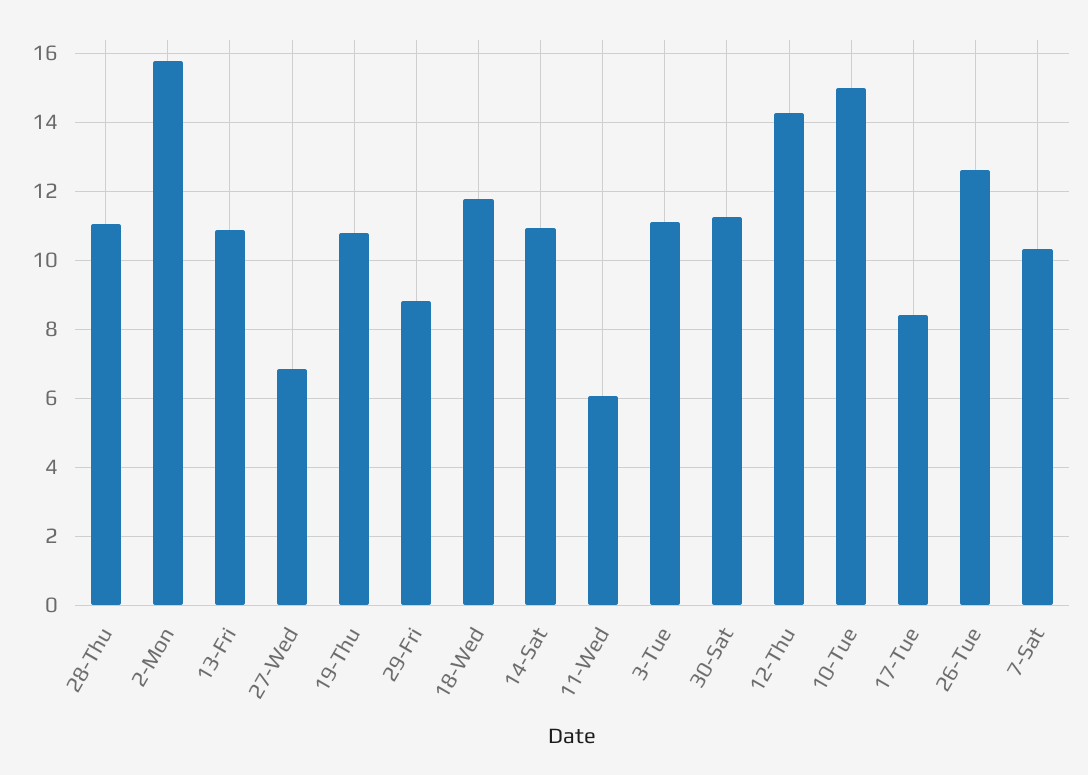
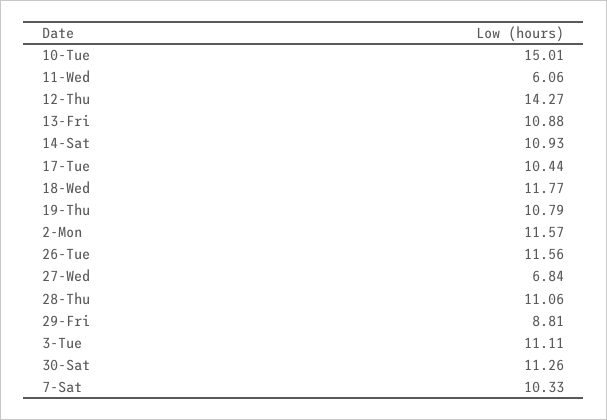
  {
    "28-Thu": 11.06,
-   "2-Mon": 15.8,
+   "2-Mon": 11.57,
    "13-Fri": 10.88,
    "27-Wed": 6.84,
    "19-Thu": 10.79,
    "29-Fri": 8.81,
    "18-Wed": 11.77,
    "14-Sat": 10.93,
    "11-Wed": 6.06,
    "3-Tue": 11.11,
    "30-Sat": 11.26,
    "12-Thu": 14.27,
    "10-Tue": 15.01,
-   "17-Tue": 8.4,
+   "17-Tue": 10.44,
-   "26-Tue": 12.6,
+   "26-Tue": 11.56,
    "7-Sat": 10.33
  }

